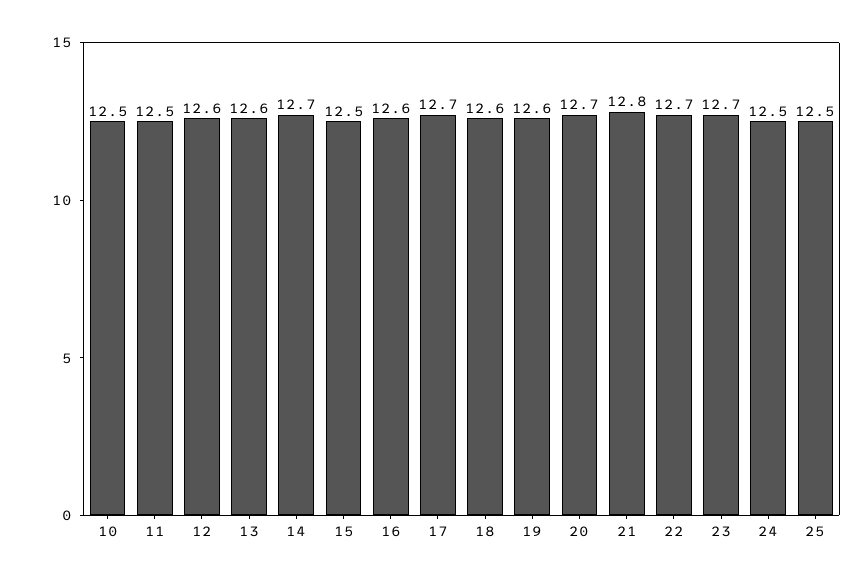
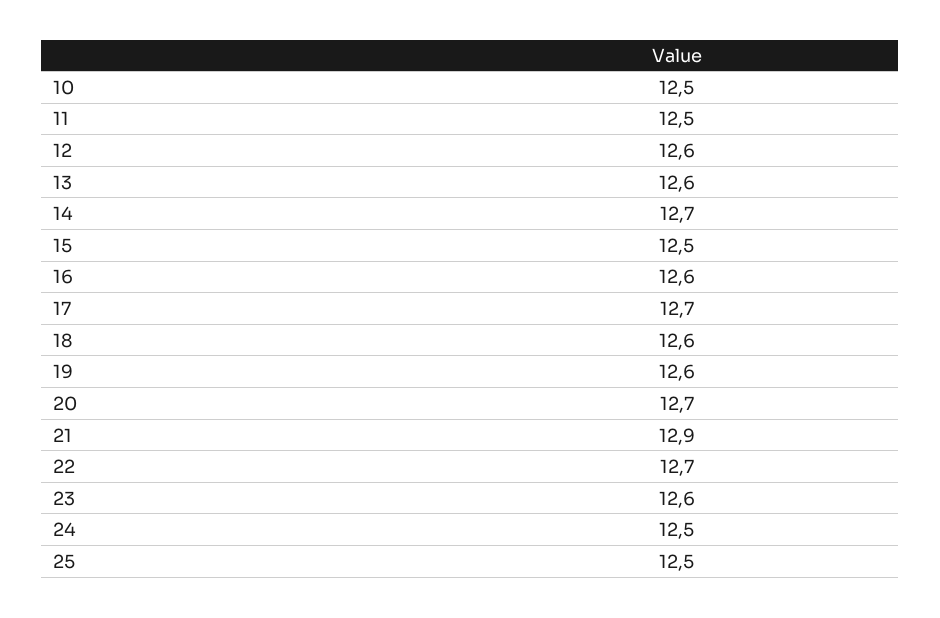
  {
    "10": 12.5,
    "11": 12.5,
    "12": 12.6,
    "13": 12.6,
    "14": 12.7,
    "15": 12.5,
    "16": 12.6,
    "17": 12.7,
    "18": 12.6,
    "19": 12.6,
    "20": 12.7,
-   "21": 12.8,
+   "21": 12.9,
    "22": 12.7,
-   "23": 12.7,
+   "23": 12.6,
    "24": 12.5,
    "25": 12.5
  }

